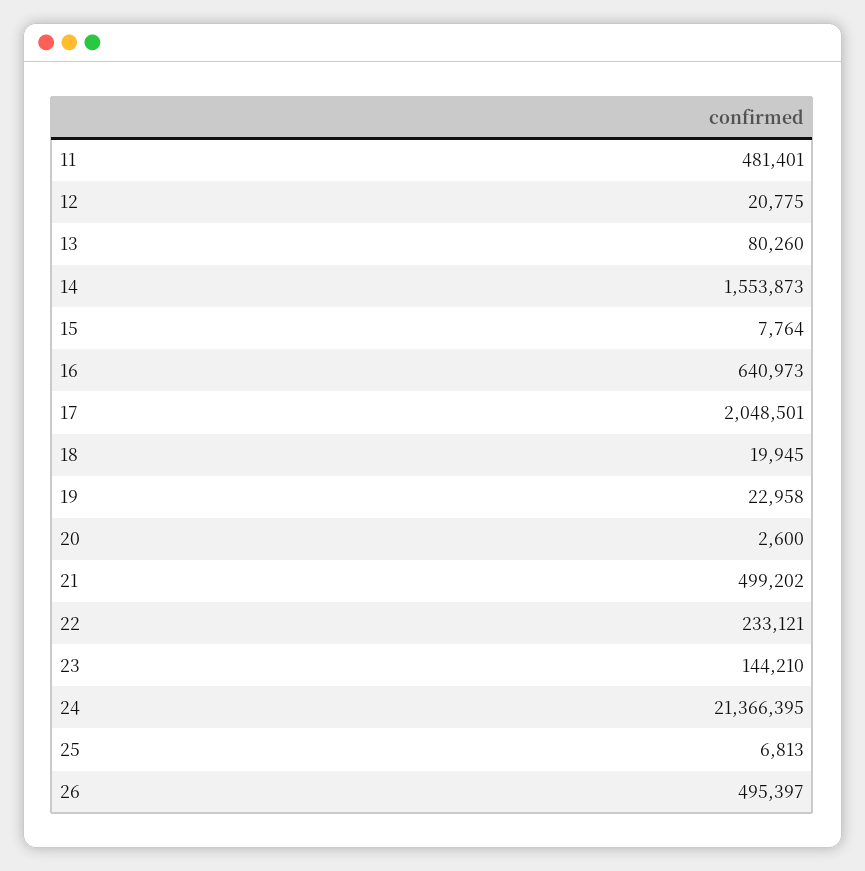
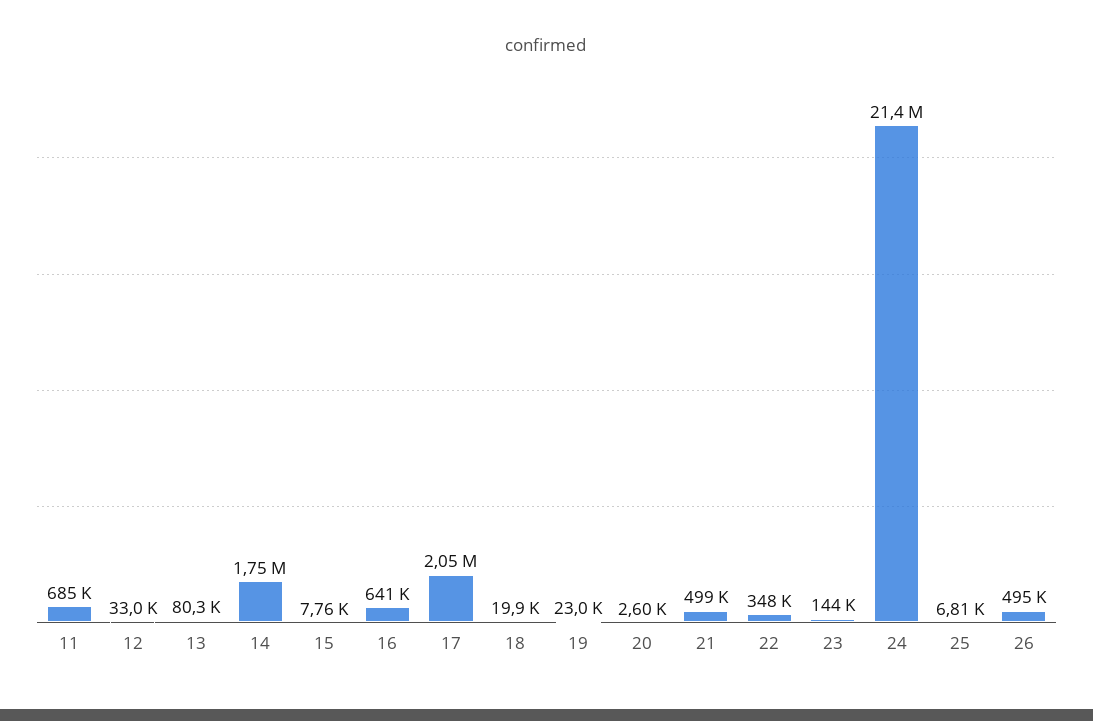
  {
-   "11": 481401,
+   "11": 685000,
-   "12": 20775,
+   "12": 33000,
    "13": 80260,
-   "14": 1553873,
+   "14": 1750000,
    "15": 7764,
    "16": 640973,
    "17": 2048501,
    "18": 19945,
    "19": 22958,
    "20": 2600,
    "21": 499202,
-   "22": 233121,
+   "22": 348000,
    "23": 144210,
    "24": 21366395,
    "25": 6813,
    "26": 495397
  }

